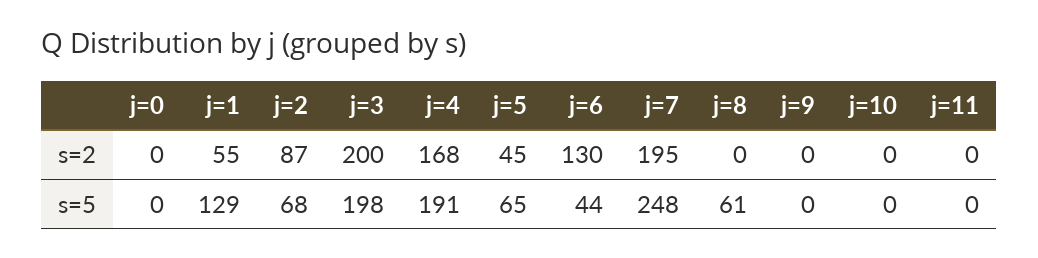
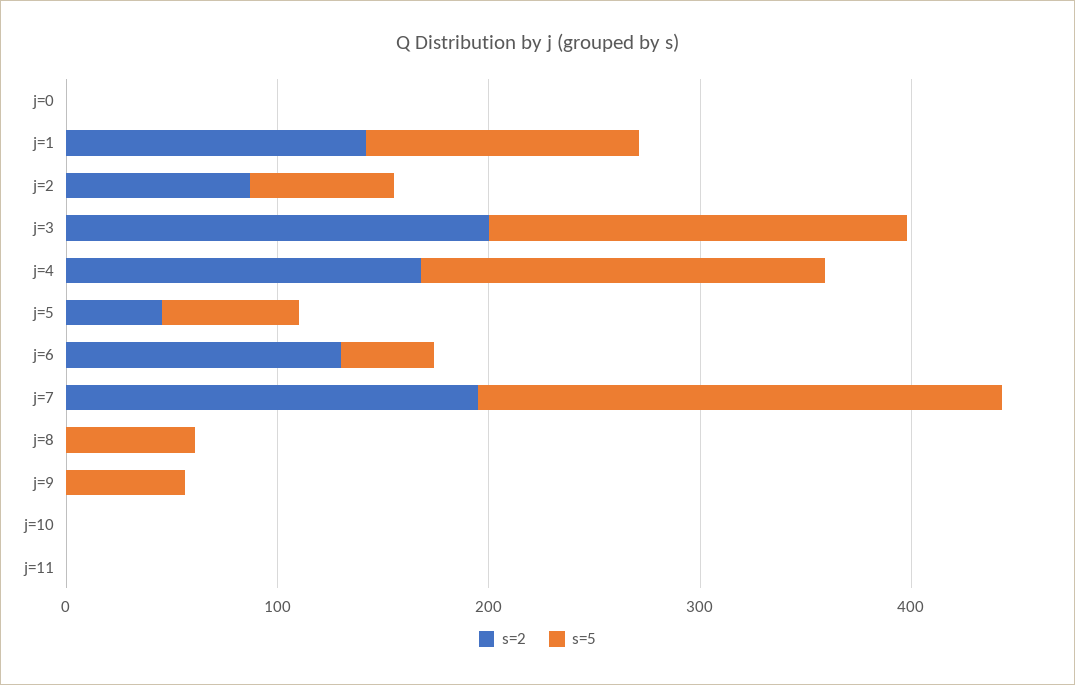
  {
    "s=2": {
      "j=0": 0,
-     "j=1": 55,
+     "j=1": 140,
      "j=2": 87,
      "j=3": 200,
      "j=4": 168,
      "j=5": 45,
      "j=6": 130,
      "j=7": 195,
      "j=8": 0,
      "j=9": 0,
      "j=10": 0,
      "j=11": 0
    },
    "s=5": {
      "j=0": 0,
      "j=1": 129,
      "j=2": 68,
      "j=3": 198,
      "j=4": 191,
      "j=5": 65,
      "j=6": 44,
      "j=7": 248,
      "j=8": 61,
-     "j=9": 0,
+     "j=9": 60,
      "j=10": 0,
      "j=11": 0
    }
  }

